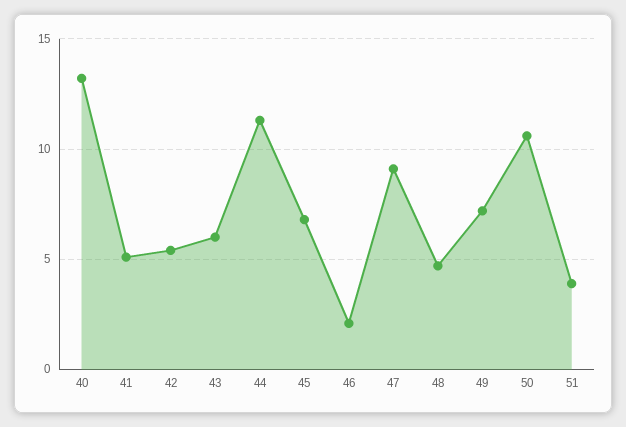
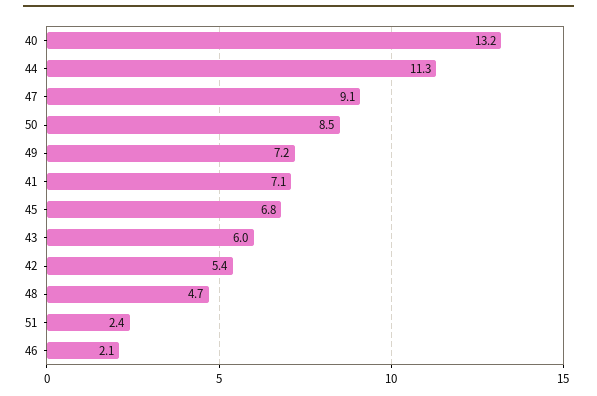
  {
    "40": 13.2,
-   "41": 5,
+   "41": 7.1,
    "42": 5.4,
    "43": 6,
    "44": 11.3,
    "45": 6.8,
    "46": 2.1,
    "47": 9.1,
    "48": 4.7,
    "49": 7.2,
-   "50": 10.5,
+   "50": 8.5,
-   "51": 4
+   "51": 2.4
  }

